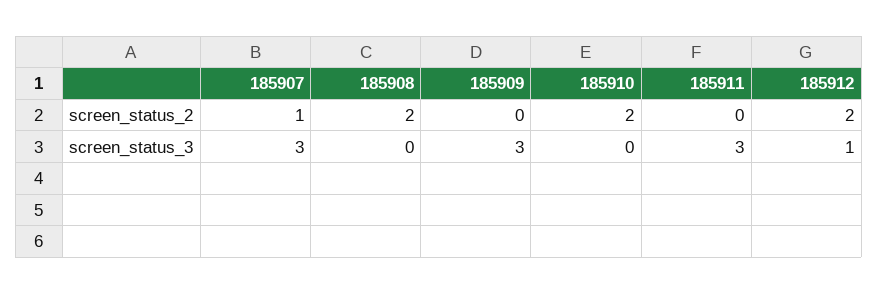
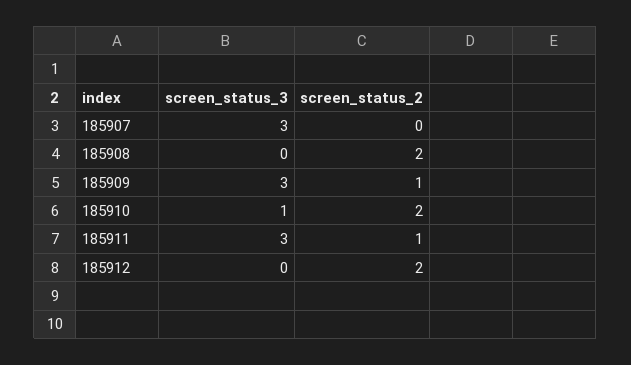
  {
    "185907": {
-     "screen_status_2": 1,
+     "screen_status_2": 0,
      "screen_status_3": 3
    },
    "185908": {
      "screen_status_2": 2,
      "screen_status_3": 0
    },
    "185909": {
-     "screen_status_2": 0,
+     "screen_status_2": 1,
      "screen_status_3": 3
    },
    "185910": {
      "screen_status_2": 2,
-     "screen_status_3": 0
+     "screen_status_3": 1
    },
    "185911": {
-     "screen_status_2": 0,
+     "screen_status_2": 1,
      "screen_status_3": 3
    },
    "185912": {
      "screen_status_2": 2,
-     "screen_status_3": 1
+     "screen_status_3": 0
    }
  }

